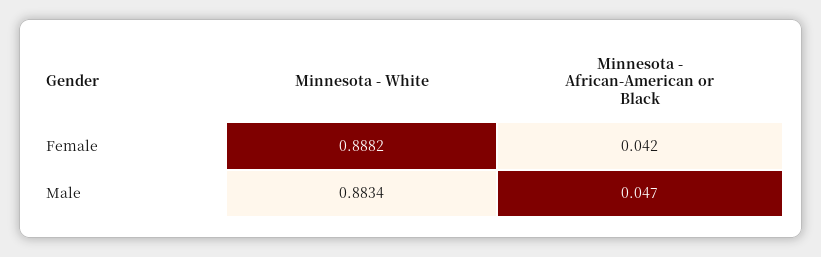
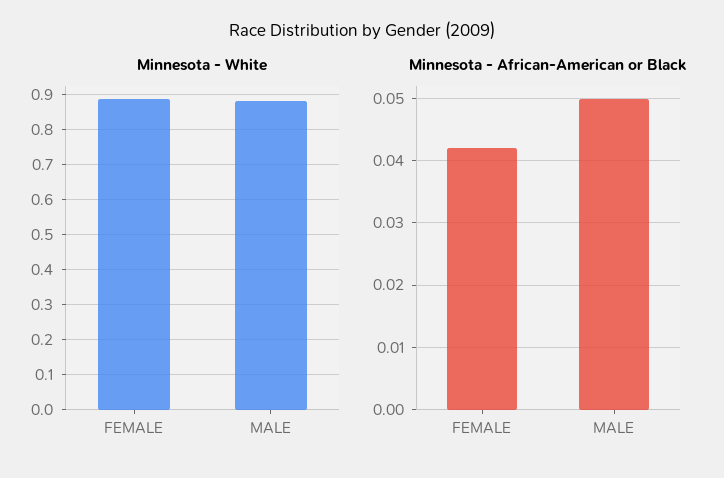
  {
    "Minnesota - White": {
      "Female": 0.8882,
      "Male": 0.8834
    },
    "Minnesota - African-American or Black": {
      "Female": 0.042,
-     "Male": 0.047
+     "Male": 0.05
    }
  }

